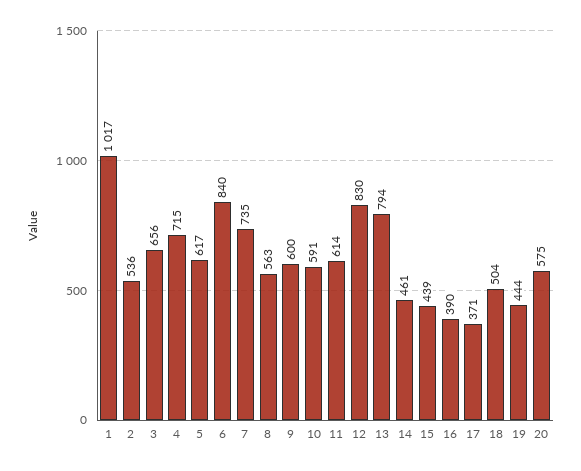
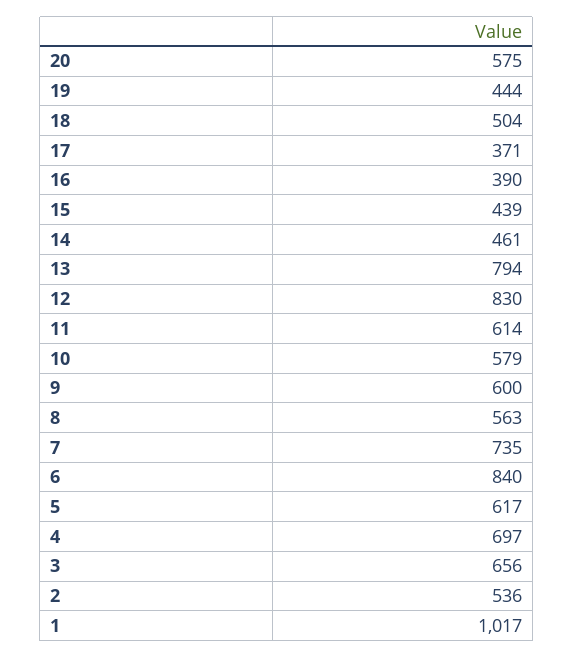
  {
    "1": 1017,
    "2": 536,
    "3": 656,
-   "4": 715,
+   "4": 697,
    "5": 617,
    "6": 840,
    "7": 735,
    "8": 563,
    "9": 600,
-   "10": 591,
+   "10": 579,
    "11": 614,
    "12": 830,
    "13": 794,
    "14": 461,
    "15": 439,
    "16": 390,
    "17": 371,
    "18": 504,
    "19": 444,
    "20": 575
  }

